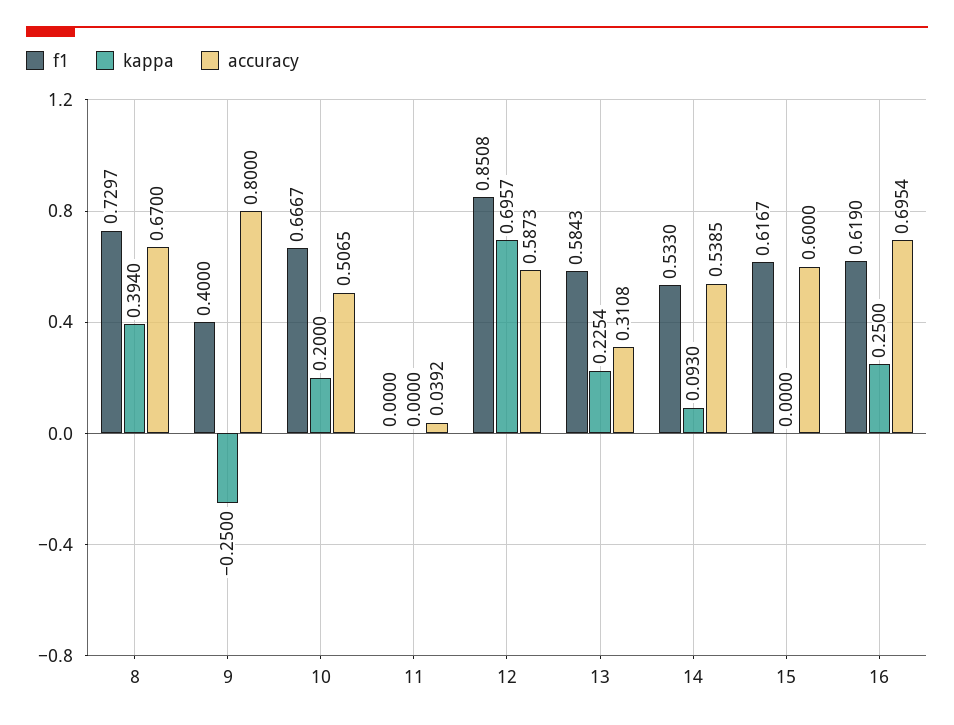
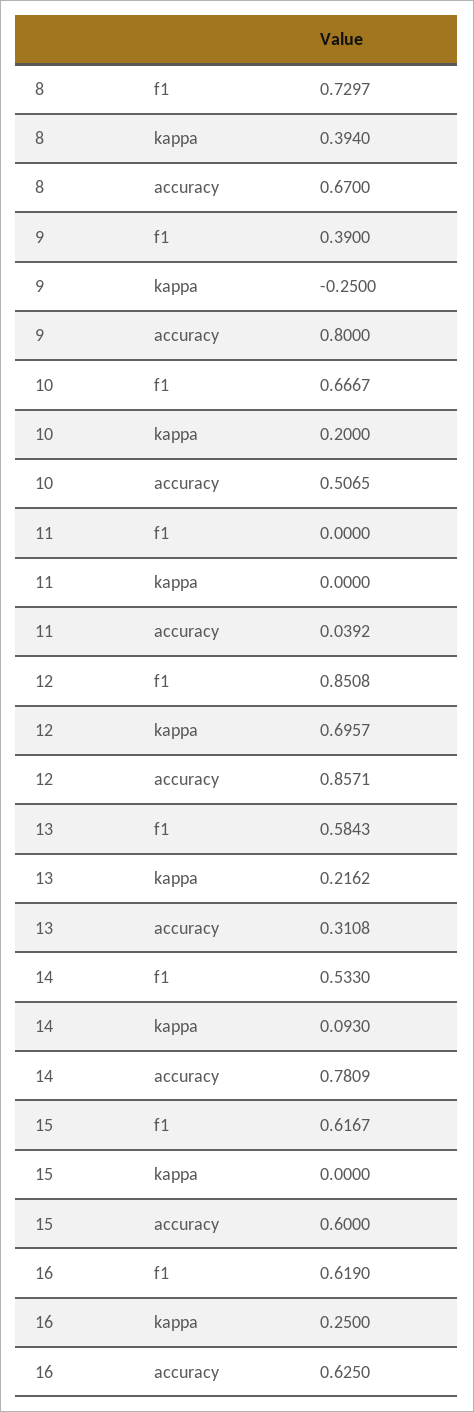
  {
    "f1": {
      "8": 0.7297,
-     "9": 0.4,
+     "9": 0.39,
      "10": 0.6667,
      "11": 0,
      "12": 0.8508,
      "13": 0.5843,
      "14": 0.533,
      "15": 0.6167,
      "16": 0.619
    },
    "kappa": {
      "8": 0.394,
      "9": -0.25,
      "10": 0.2,
      "11": 0,
      "12": 0.6957,
-     "13": 0.2254,
+     "13": 0.2162,
      "14": 0.093,
      "15": 0,
      "16": 0.25
    },
    "accuracy": {
      "8": 0.67,
      "9": 0.8,
      "10": 0.5065,
      "11": 0.0392,
-     "12": 0.5873,
+     "12": 0.8571,
      "13": 0.3108,
-     "14": 0.5385,
+     "14": 0.7809,
      "15": 0.6,
-     "16": 0.6954
+     "16": 0.625
    }
  }

